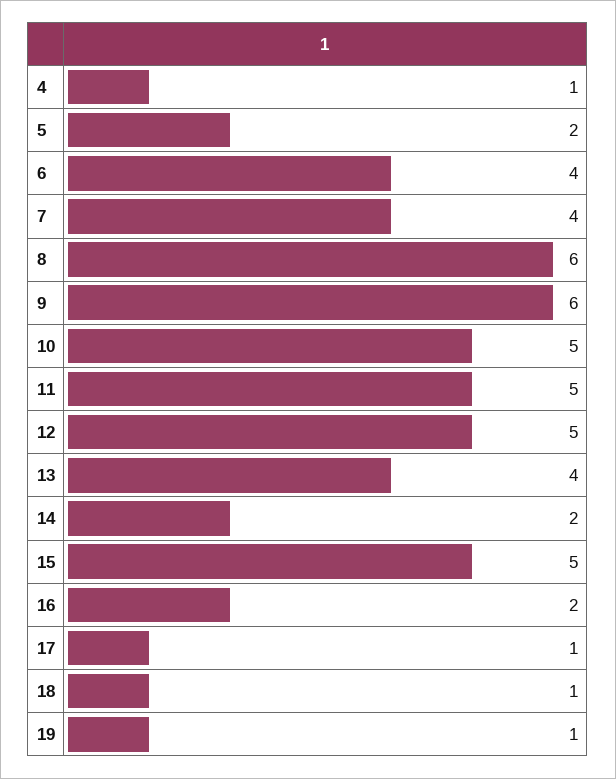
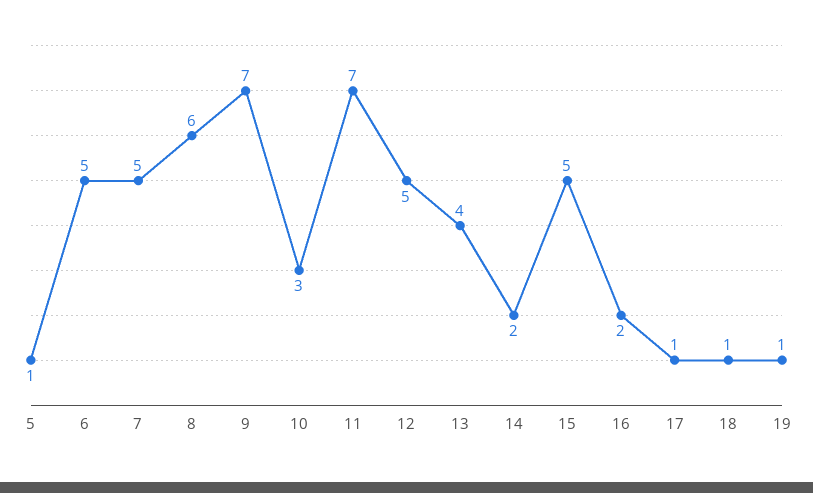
  {
-   "4": 1,
-   "5": 2,
+   "5": 1,
-   "6": 4,
+   "6": 5,
-   "7": 4,
+   "7": 5,
    "8": 6,
-   "9": 6,
+   "9": 7,
-   "10": 5,
+   "10": 3,
-   "11": 5,
+   "11": 7,
    "12": 5,
    "13": 4,
    "14": 2,
    "15": 5,
    "16": 2,
    "17": 1,
    "18": 1,
    "19": 1
  }

